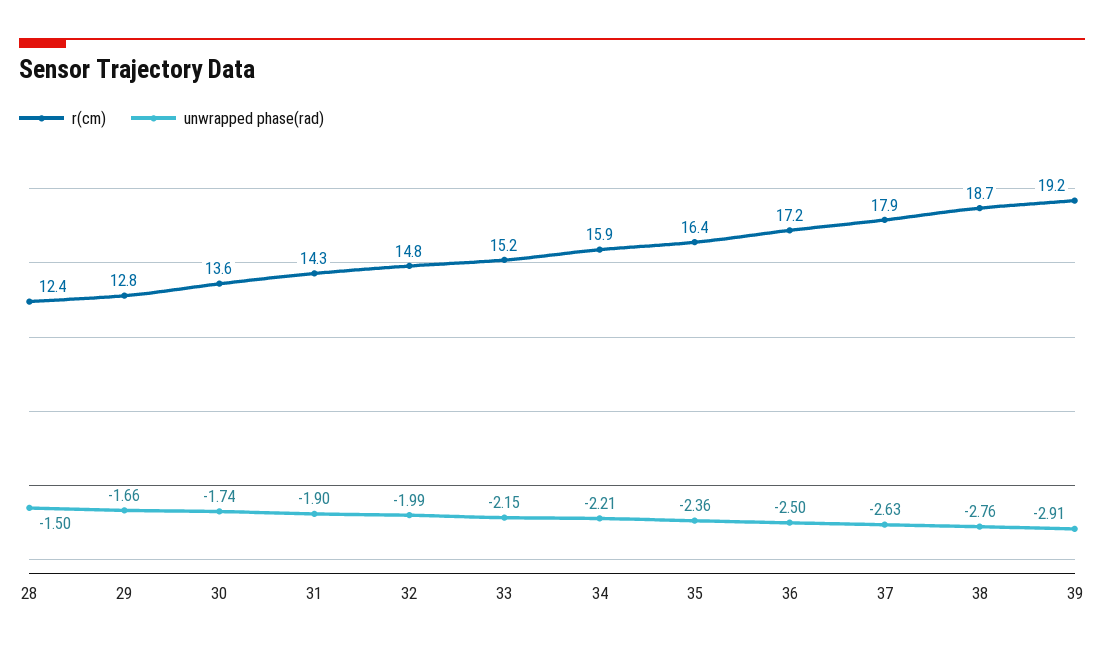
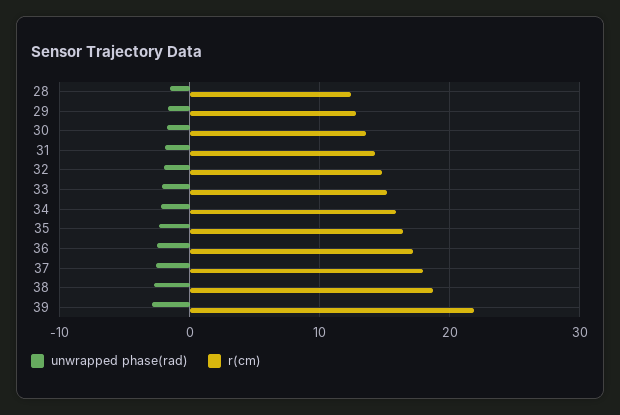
  {
    "r(cm)": {
      "28": 12.4,
      "29": 12.8,
      "30": 13.6,
      "31": 14.3,
      "32": 14.8,
      "33": 15.2,
      "34": 15.9,
      "35": 16.4,
      "36": 17.2,
      "37": 17.9,
      "38": 18.7,
-     "39": 19.2
+     "39": 22
    },
    "unwrapped phase(rad)": {
      "28": -1.5,
      "29": -1.66,
      "30": -1.74,
      "31": -1.9,
      "32": -1.99,
      "33": -2.15,
      "34": -2.21,
      "35": -2.36,
      "36": -2.5,
      "37": -2.63,
      "38": -2.76,
      "39": -2.91
    }
  }

